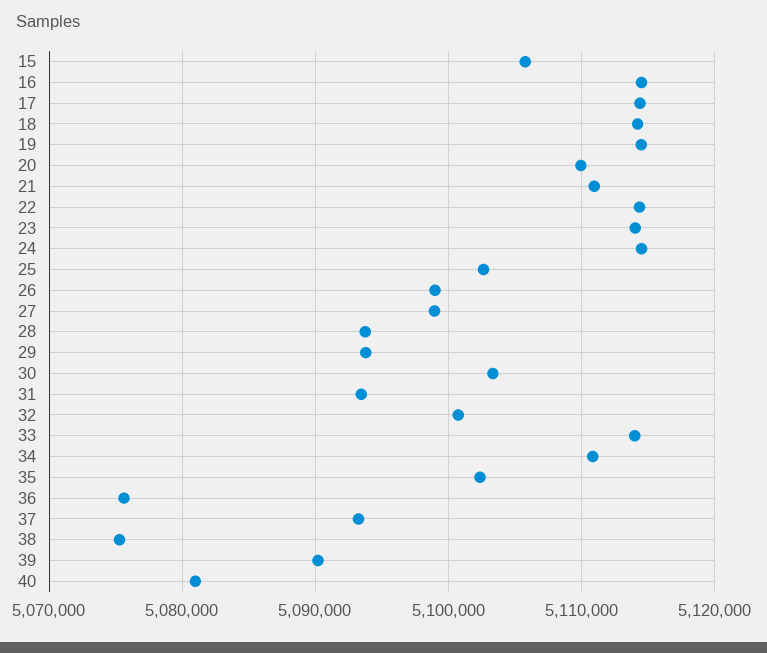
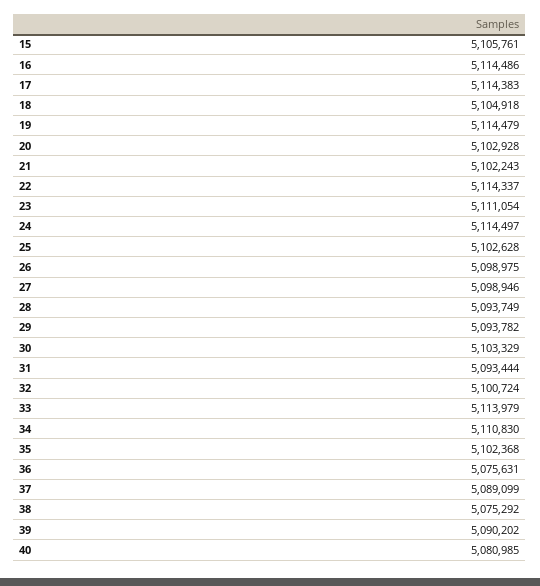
  {
    "15": 5105761,
    "16": 5114486,
    "17": 5114383,
-   "18": 5114000,
+   "18": 5104918,
    "19": 5114479,
-   "20": 5110000,
+   "20": 5102928,
-   "21": 5111000,
+   "21": 5102243,
    "22": 5114337,
-   "23": 5114000,
+   "23": 5111054,
    "24": 5114497,
    "25": 5102628,
    "26": 5098975,
    "27": 5098946,
    "28": 5093749,
    "29": 5093782,
    "30": 5103329,
    "31": 5093444,
    "32": 5100724,
    "33": 5113979,
    "34": 5110830,
    "35": 5102368,
    "36": 5075631,
-   "37": 5093000,
+   "37": 5089099,
    "38": 5075292,
    "39": 5090202,
    "40": 5080985
  }

